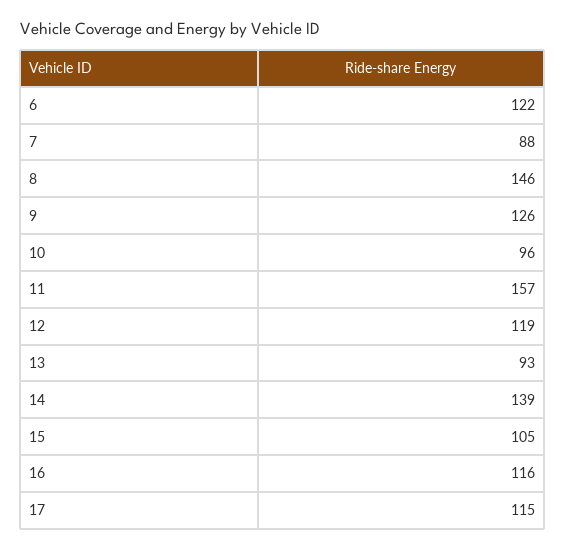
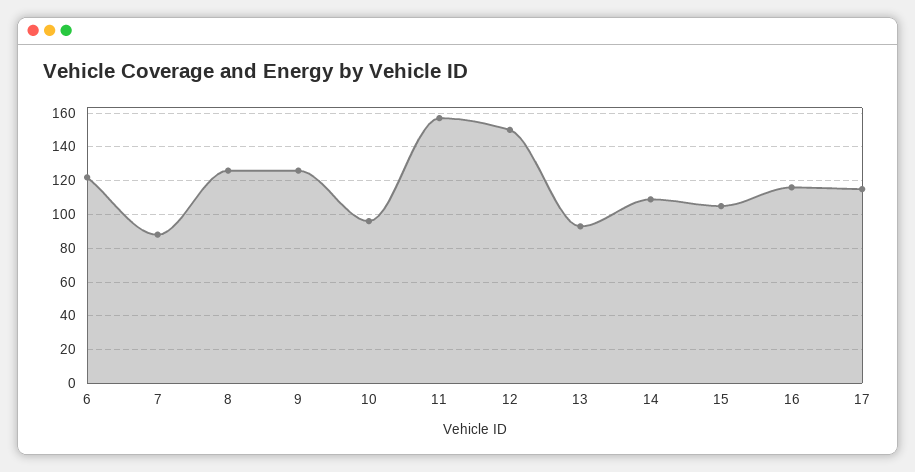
  {
    "6": 122,
    "7": 88,
-   "8": 146,
+   "8": 125,
    "9": 126,
    "10": 96,
    "11": 157,
-   "12": 119,
+   "12": 150,
    "13": 93,
-   "14": 139,
+   "14": 110,
    "15": 105,
    "16": 116,
    "17": 115
  }

